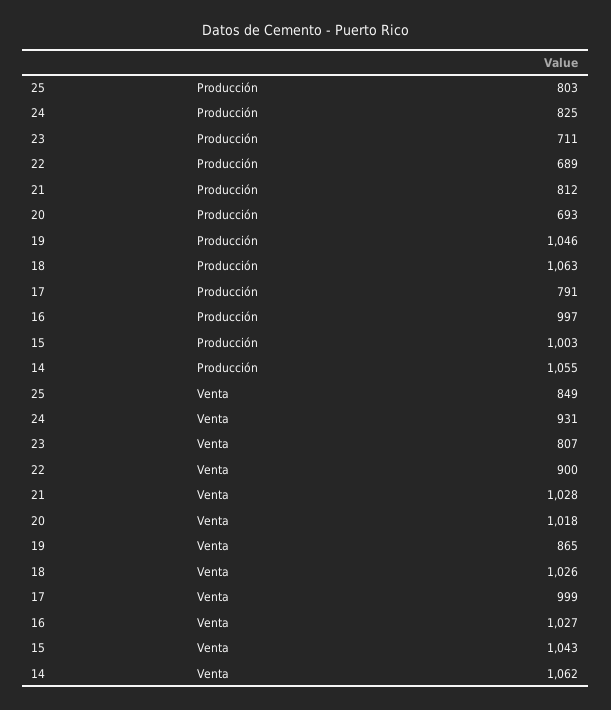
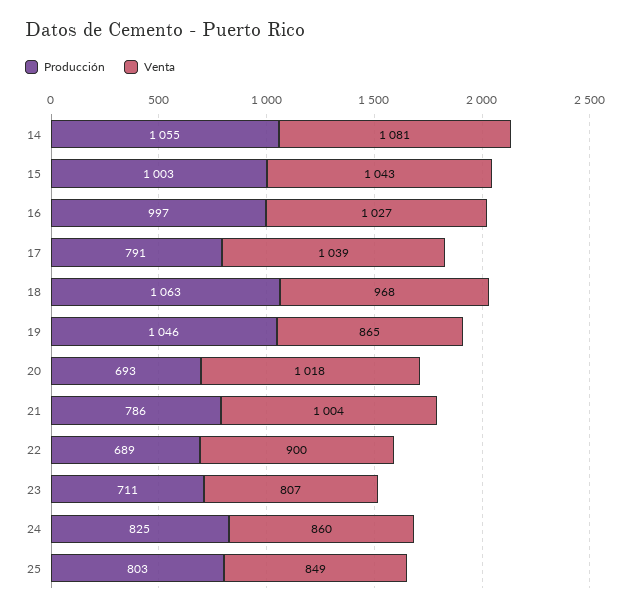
  {
    "Producción": {
      "25": 803,
      "24": 825,
      "23": 711,
      "22": 689,
-     "21": 812,
+     "21": 786,
      "20": 693,
      "19": 1046,
      "18": 1063,
      "17": 791,
      "16": 997,
      "15": 1003,
      "14": 1055
    },
    "Venta": {
      "25": 849,
-     "24": 931,
+     "24": 860,
      "23": 807,
      "22": 900,
-     "21": 1028,
+     "21": 1004,
      "20": 1018,
      "19": 865,
-     "18": 1026,
+     "18": 968,
-     "17": 999,
+     "17": 1039,
      "16": 1027,
      "15": 1043,
-     "14": 1062
+     "14": 1081
    }
  }

